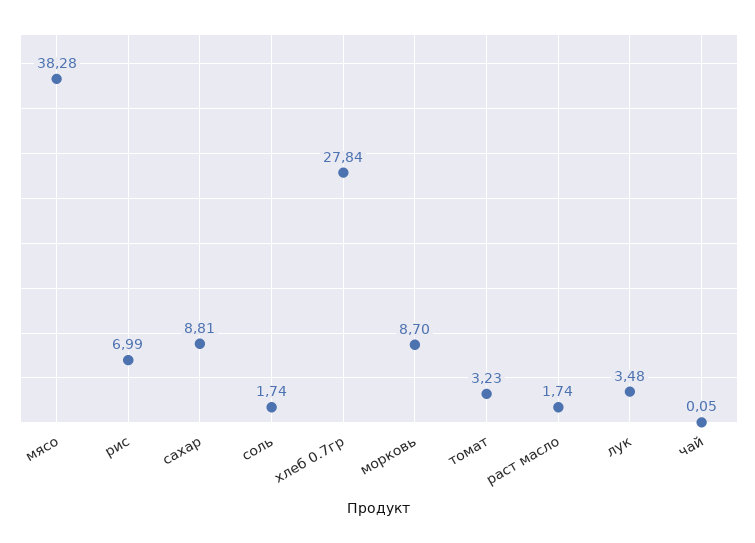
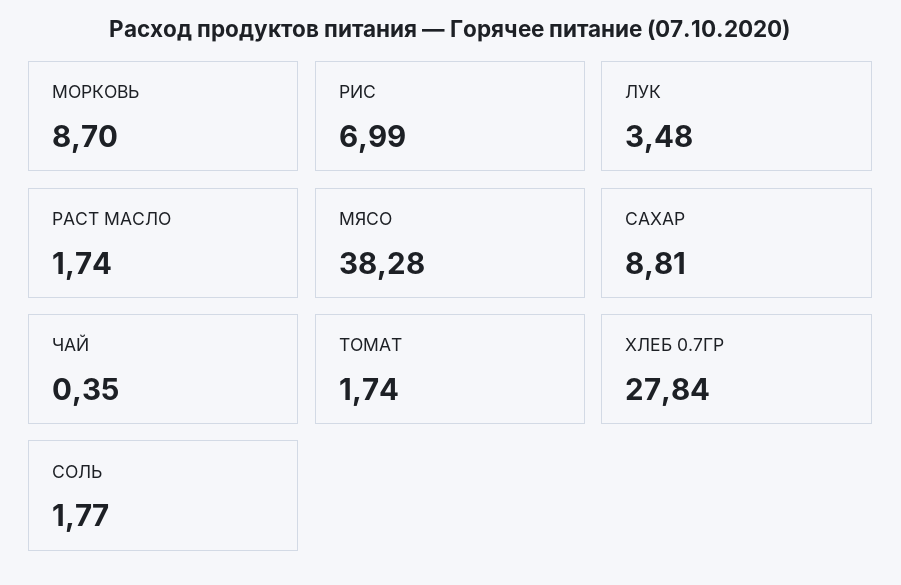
  {
    "мясо": 38.28,
    "рис": 6.99,
    "сахар": 8.81,
-   "соль": 1.74,
+   "соль": 1.77,
    "хлеб 0.7гр": 27.84,
    "морковь": 8.7,
-   "томат": 3.23,
+   "томат": 1.74,
    "раст масло": 1.74,
    "лук": 3.48,
-   "чай": 0.05
+   "чай": 0.35
  }

